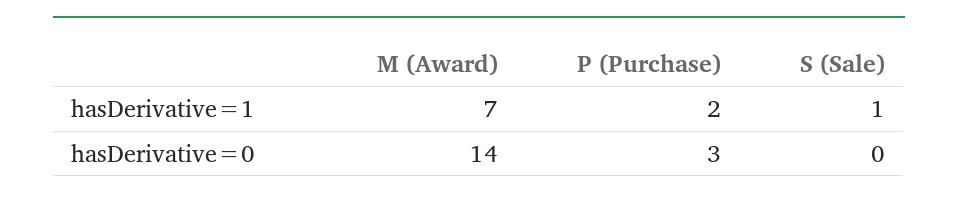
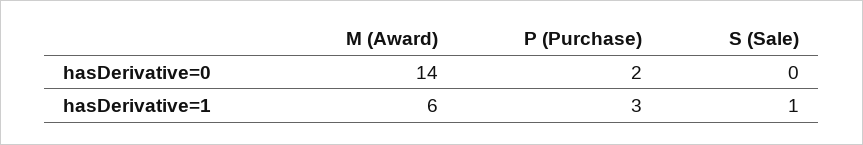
  {
    "M (Award)": {
-     "hasDerivative=1": 7,
+     "hasDerivative=1": 6,
      "hasDerivative=0": 14
    },
    "P (Purchase)": {
-     "hasDerivative=1": 2,
+     "hasDerivative=1": 3,
-     "hasDerivative=0": 3
+     "hasDerivative=0": 2
    },
    "S (Sale)": {
      "hasDerivative=1": 1,
      "hasDerivative=0": 0
    }
  }

